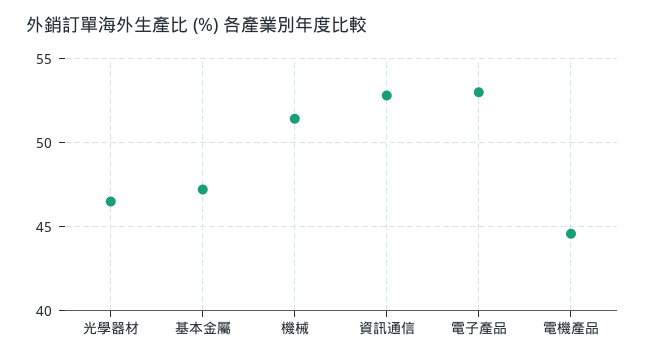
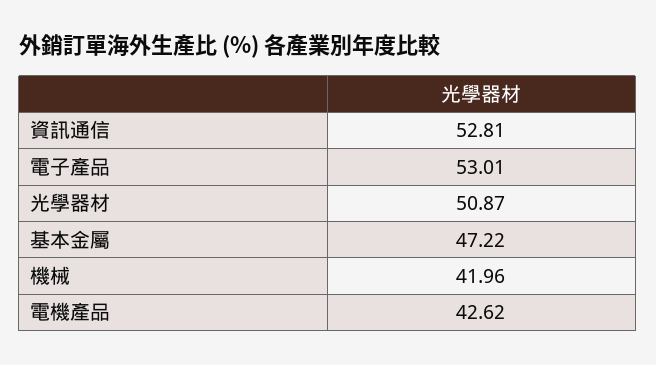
  {
-   "光學器材": 46.5,
+   "光學器材": 50.87,
    "基本金屬": 47.22,
-   "機械": 51.5,
+   "機械": 41.96,
    "資訊通信": 52.81,
    "電子產品": 53.01,
-   "電機產品": 44.5
+   "電機產品": 42.62
  }

